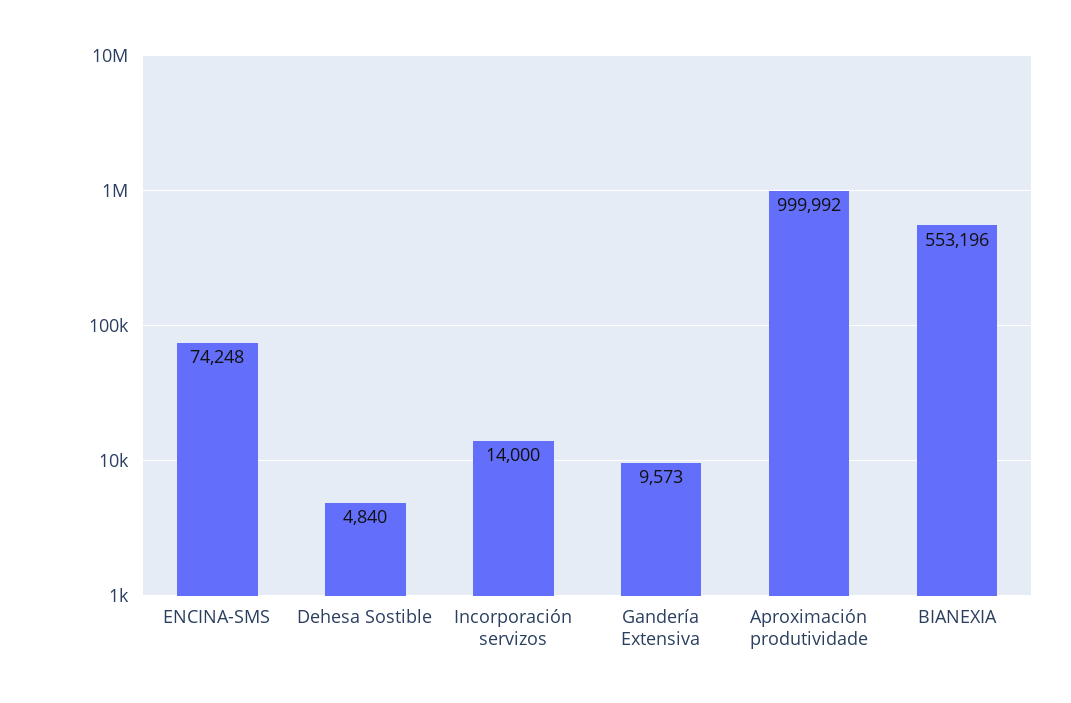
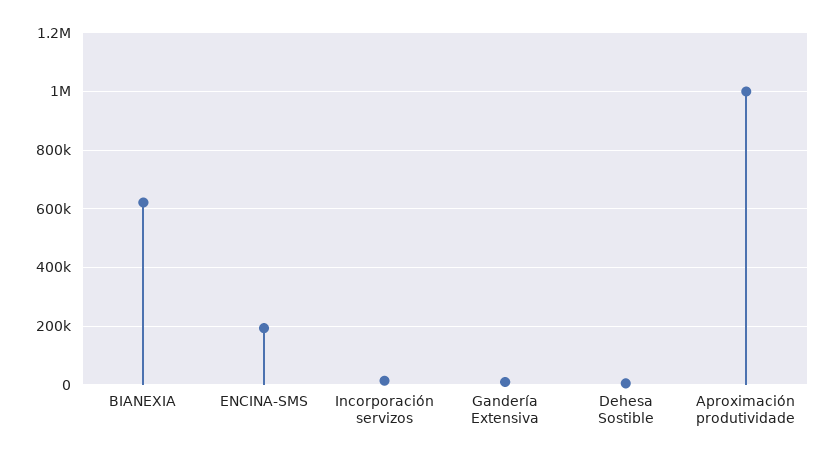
  {
-   "ENCINA-SMS": 74248,
+   "ENCINA-SMS": 200000,
    "Dehesa Sostible": 4840,
    "Incorporación servizos": 14000,
    "Gandería Extensiva": 9573,
    "Aproximación produtividade": 999992,
-   "BIANEXIA": 553196
+   "BIANEXIA": 625000
  }

